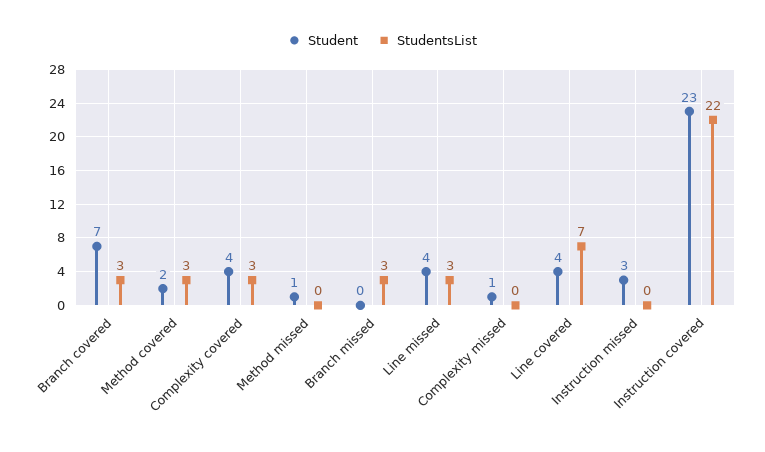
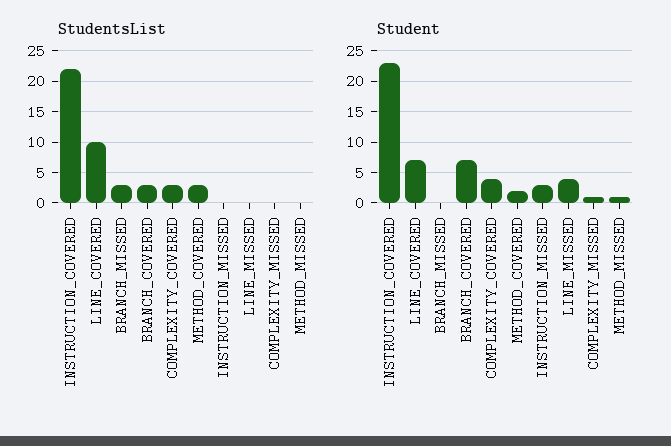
  {
    "Student": {
      "Branch covered": 7,
      "Method covered": 2,
      "Complexity covered": 4,
      "Method missed": 1,
      "Branch missed": 0,
      "Line missed": 4,
      "Complexity missed": 1,
-     "Line covered": 4,
+     "Line covered": 7,
      "Instruction missed": 3,
      "Instruction covered": 23
    },
    "StudentsList": {
      "Branch covered": 3,
      "Method covered": 3,
      "Complexity covered": 3,
      "Method missed": 0,
      "Branch missed": 3,
-     "Line missed": 3,
+     "Line missed": 0,
      "Complexity missed": 0,
-     "Line covered": 7,
+     "Line covered": 10,
      "Instruction missed": 0,
      "Instruction covered": 22
    }
  }

